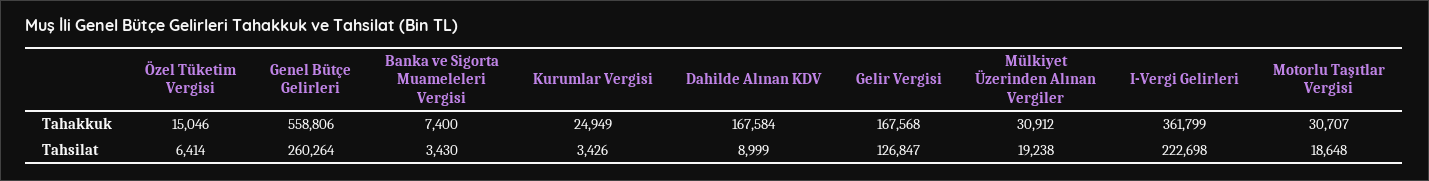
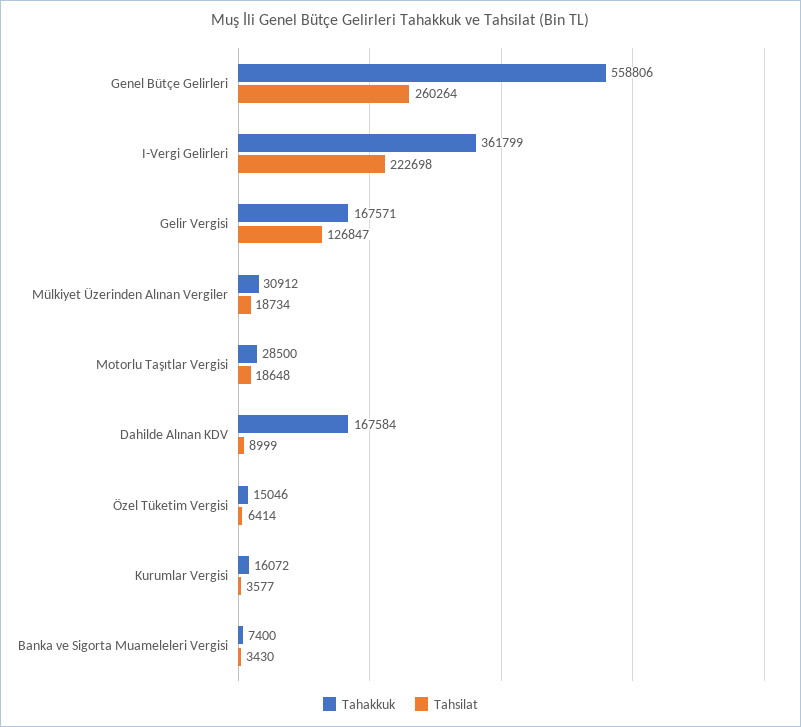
  {
    "Tahakkuk": {
      "Özel Tüketim Vergisi": 15046,
      "Genel Bütçe Gelirleri": 558806,
      "Banka ve Sigorta Muameleleri Vergisi": 7400,
-     "Kurumlar Vergisi": 24949,
+     "Kurumlar Vergisi": 16072,
      "Dahilde Alınan KDV": 167584,
-     "Gelir Vergisi": 167568,
+     "Gelir Vergisi": 167571,
      "Mülkiyet Üzerinden Alınan Vergiler": 30912,
      "I-Vergi Gelirleri": 361799,
-     "Motorlu Taşıtlar Vergisi": 30707
+     "Motorlu Taşıtlar Vergisi": 28500
    },
    "Tahsilat": {
      "Özel Tüketim Vergisi": 6414,
      "Genel Bütçe Gelirleri": 260264,
      "Banka ve Sigorta Muameleleri Vergisi": 3430,
-     "Kurumlar Vergisi": 3426,
+     "Kurumlar Vergisi": 3577,
      "Dahilde Alınan KDV": 8999,
      "Gelir Vergisi": 126847,
-     "Mülkiyet Üzerinden Alınan Vergiler": 19238,
+     "Mülkiyet Üzerinden Alınan Vergiler": 18734,
      "I-Vergi Gelirleri": 222698,
      "Motorlu Taşıtlar Vergisi": 18648
    }
  }

